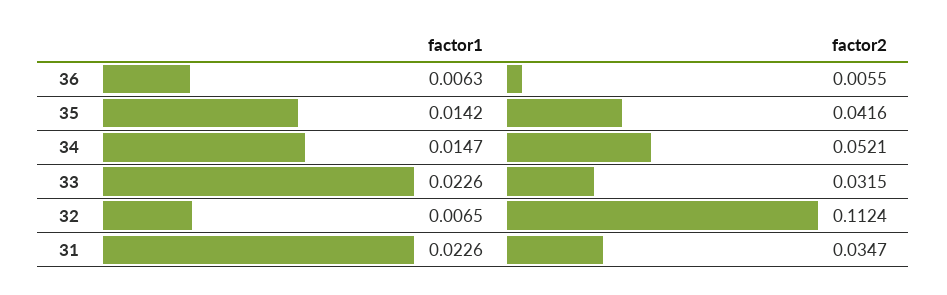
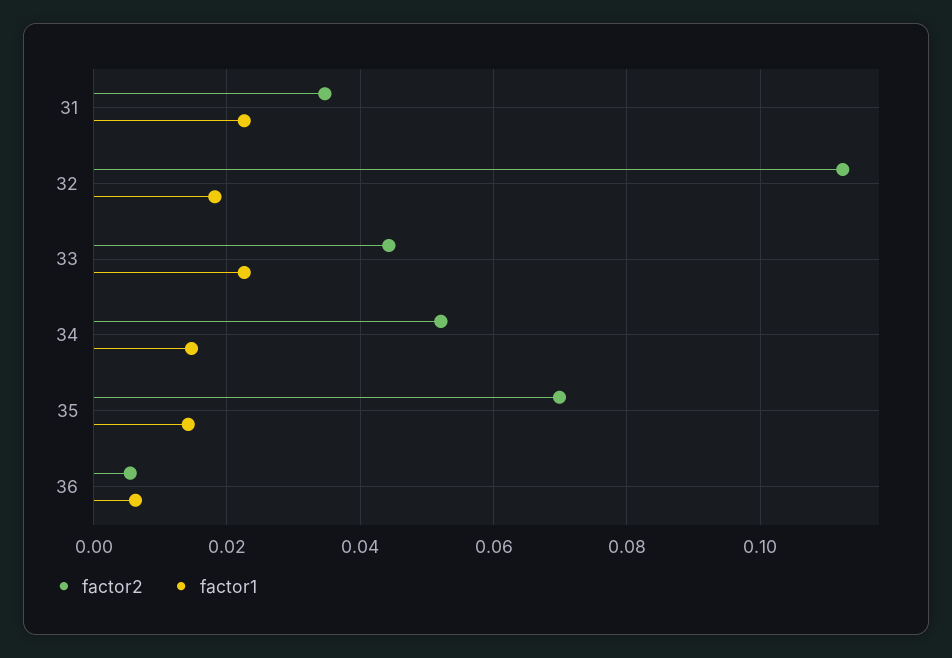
  {
    "factor1": {
      "36": 0.0063,
      "35": 0.0142,
      "34": 0.0147,
      "33": 0.0226,
-     "32": 0.0065,
+     "32": 0.018,
      "31": 0.0226
    },
    "factor2": {
      "36": 0.0055,
-     "35": 0.0416,
+     "35": 0.07,
      "34": 0.0521,
-     "33": 0.0315,
+     "33": 0.044,
      "32": 0.1124,
      "31": 0.0347
    }
  }

